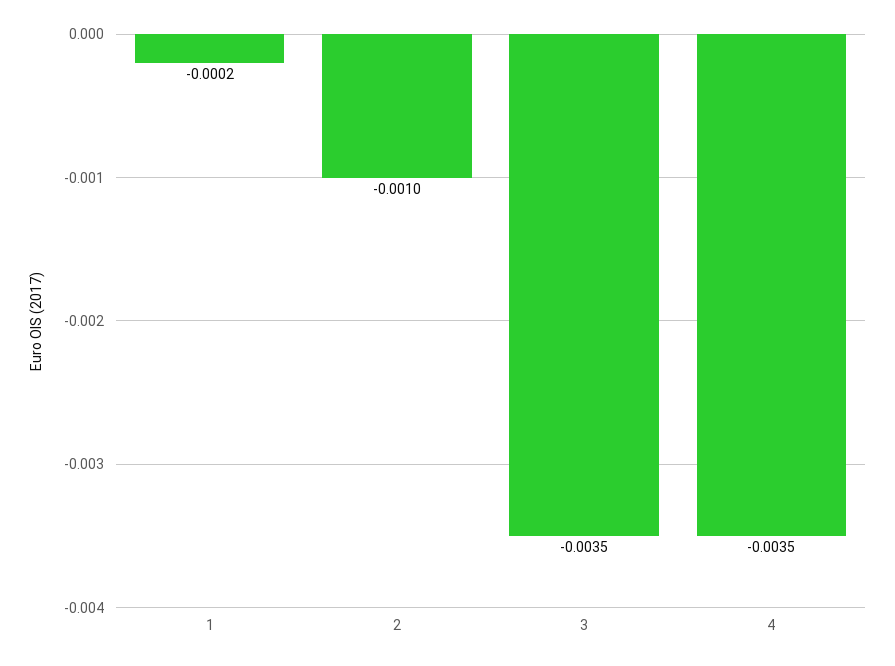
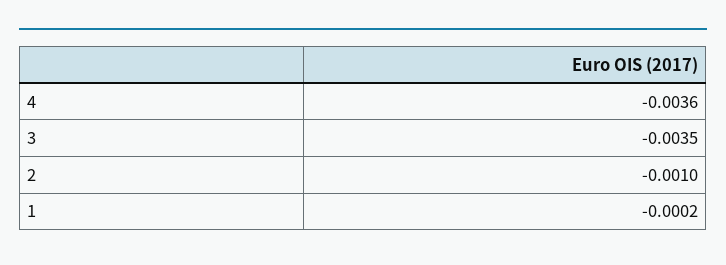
  {
    "1": -0.0002,
    "2": -0.001,
    "3": -0.0035,
-   "4": -0.0035
+   "4": -0.0036
  }

